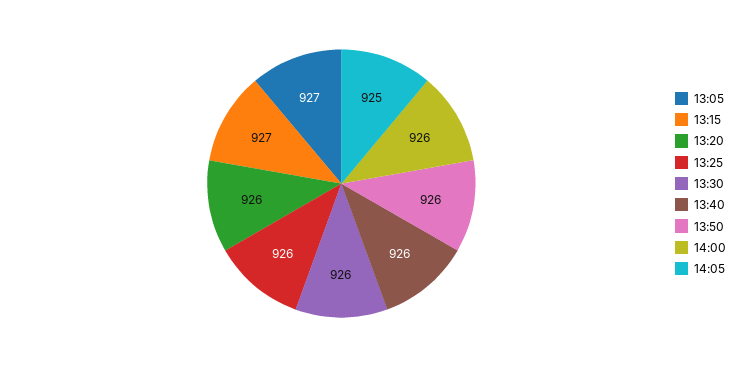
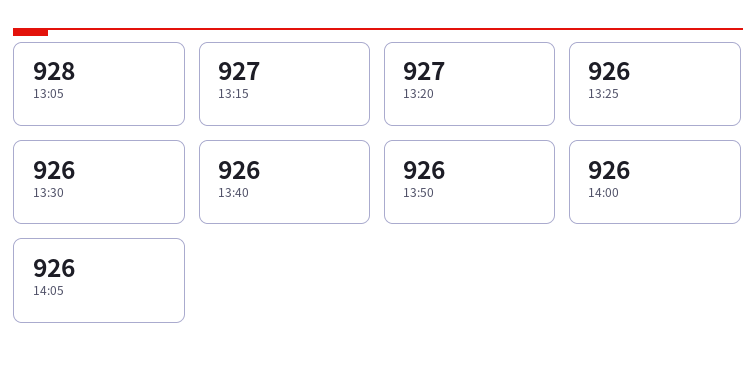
  {
-   "13:05": 927,
+   "13:05": 928,
    "13:15": 927,
-   "13:20": 926,
+   "13:20": 927,
    "13:25": 926,
    "13:30": 926,
    "13:40": 926,
    "13:50": 926,
    "14:00": 926,
-   "14:05": 925
+   "14:05": 926
  }

